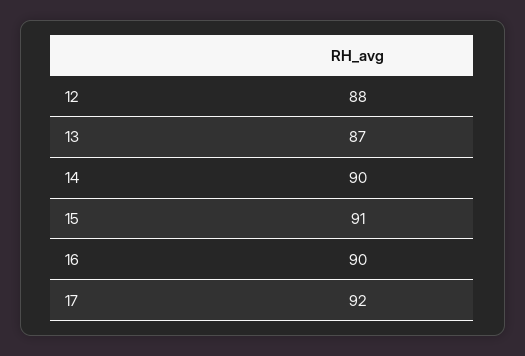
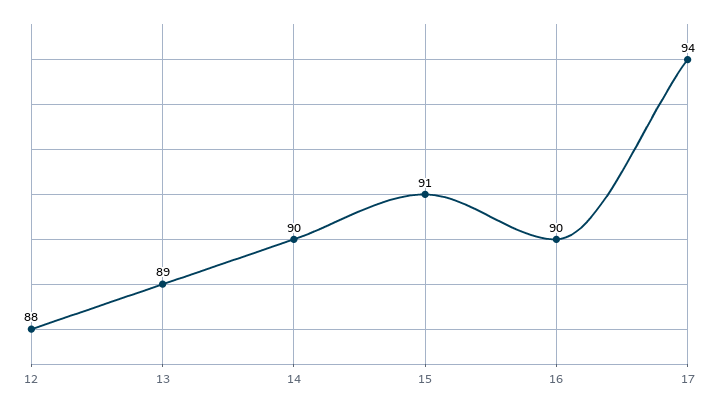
  {
    "12": 88,
-   "13": 87,
+   "13": 89,
    "14": 90,
    "15": 91,
    "16": 90,
-   "17": 92
+   "17": 94
  }

